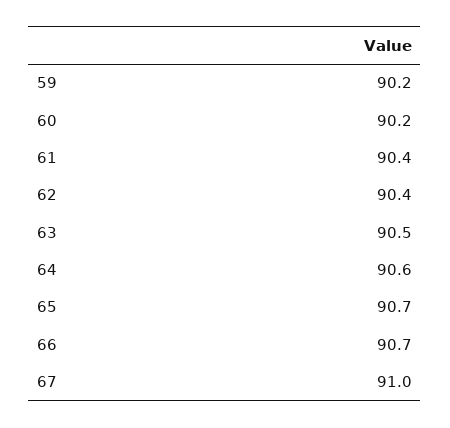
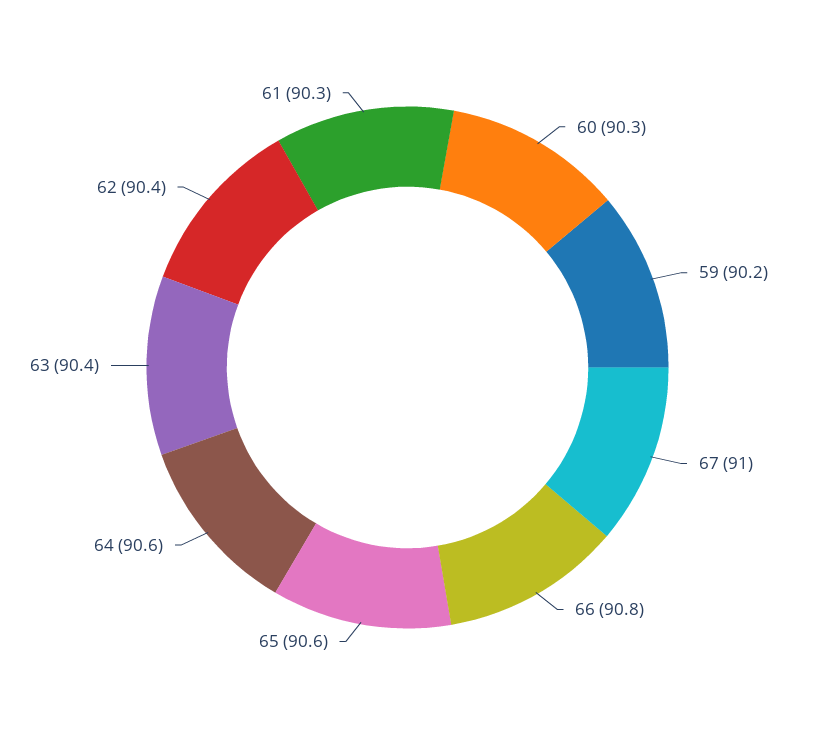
  {
    "59": 90.2,
-   "60": 90.2,
+   "60": 90.3,
-   "61": 90.4,
+   "61": 90.3,
    "62": 90.4,
-   "63": 90.5,
+   "63": 90.4,
    "64": 90.6,
-   "65": 90.7,
+   "65": 90.6,
-   "66": 90.7,
+   "66": 90.8,
    "67": 91
  }

